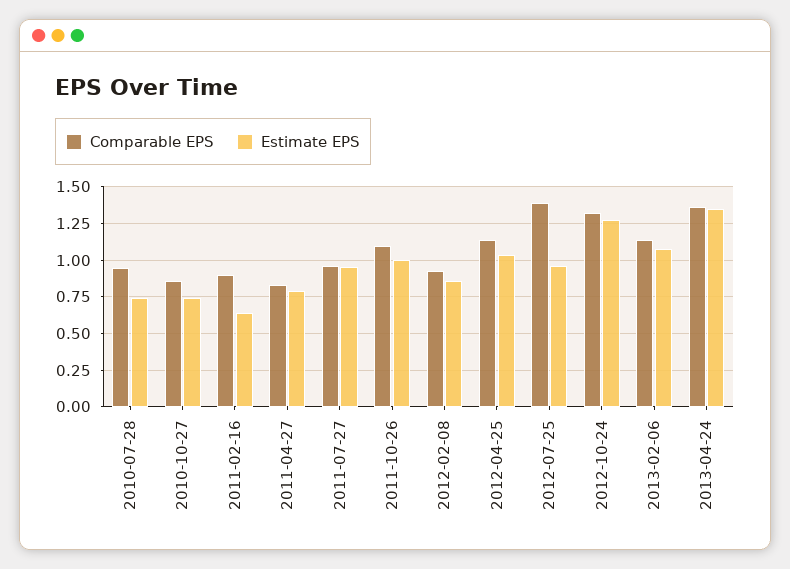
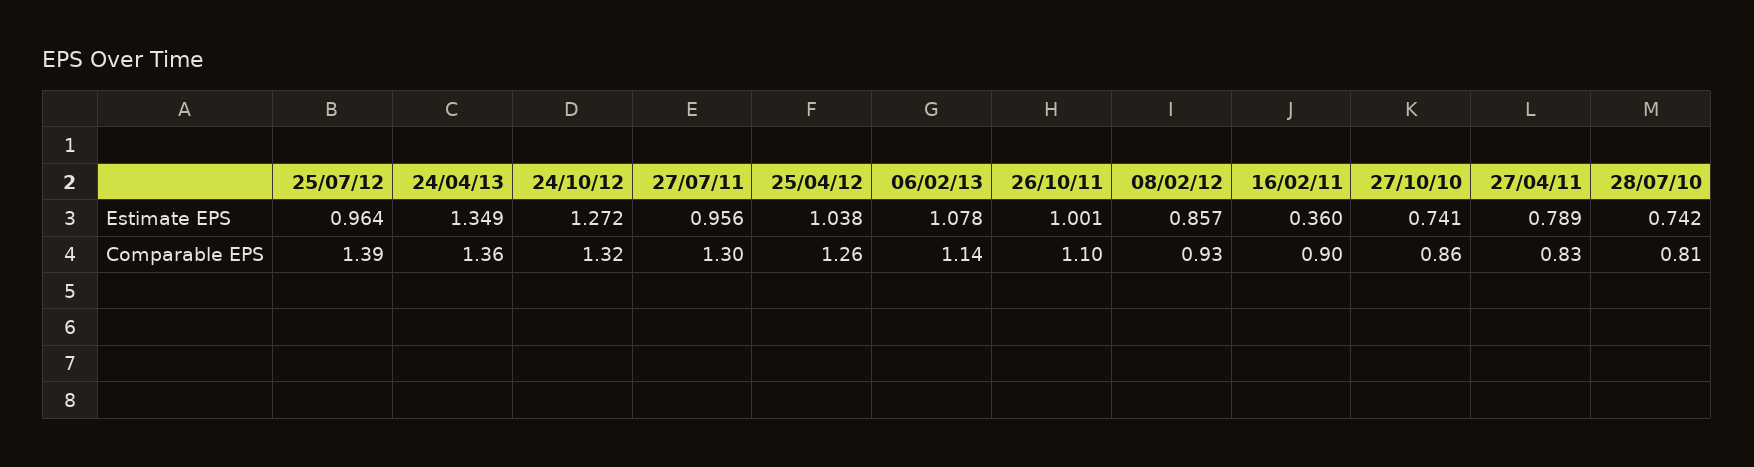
  {
    "Comparable EPS": {
-     "2010-07-28": 0.95,
+     "2010-07-28": 0.81,
      "2010-10-27": 0.86,
      "2011-02-16": 0.9,
      "2011-04-27": 0.83,
-     "2011-07-27": 0.95,
+     "2011-07-27": 1.3,
      "2011-10-26": 1.1,
      "2012-02-08": 0.93,
-     "2012-04-25": 1.15,
+     "2012-04-25": 1.26,
      "2012-07-25": 1.39,
      "2012-10-24": 1.32,
      "2013-02-06": 1.14,
      "2013-04-24": 1.36
    },
    "Estimate EPS": {
      "2010-07-28": 0.742,
      "2010-10-27": 0.741,
-     "2011-02-16": 0.65,
+     "2011-02-16": 0.36,
      "2011-04-27": 0.789,
      "2011-07-27": 0.956,
      "2011-10-26": 1.001,
      "2012-02-08": 0.857,
      "2012-04-25": 1.038,
      "2012-07-25": 0.964,
      "2012-10-24": 1.272,
      "2013-02-06": 1.078,
      "2013-04-24": 1.349
    }
  }

